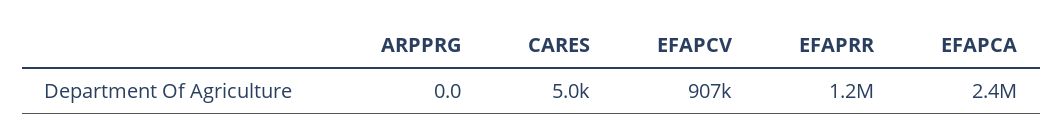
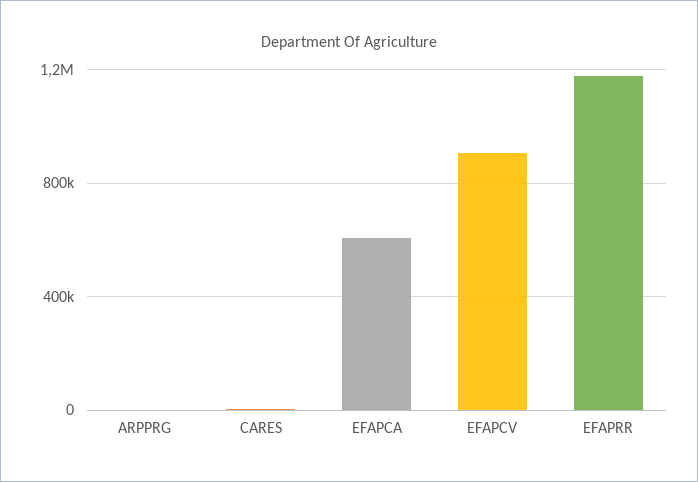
  {
    "ARPPRG": 0,
    "CARES": 5000,
    "EFAPCV": 907000,
    "EFAPRR": 1200000,
-   "EFAPCA": 2400000
+   "EFAPCA": 600000
  }

